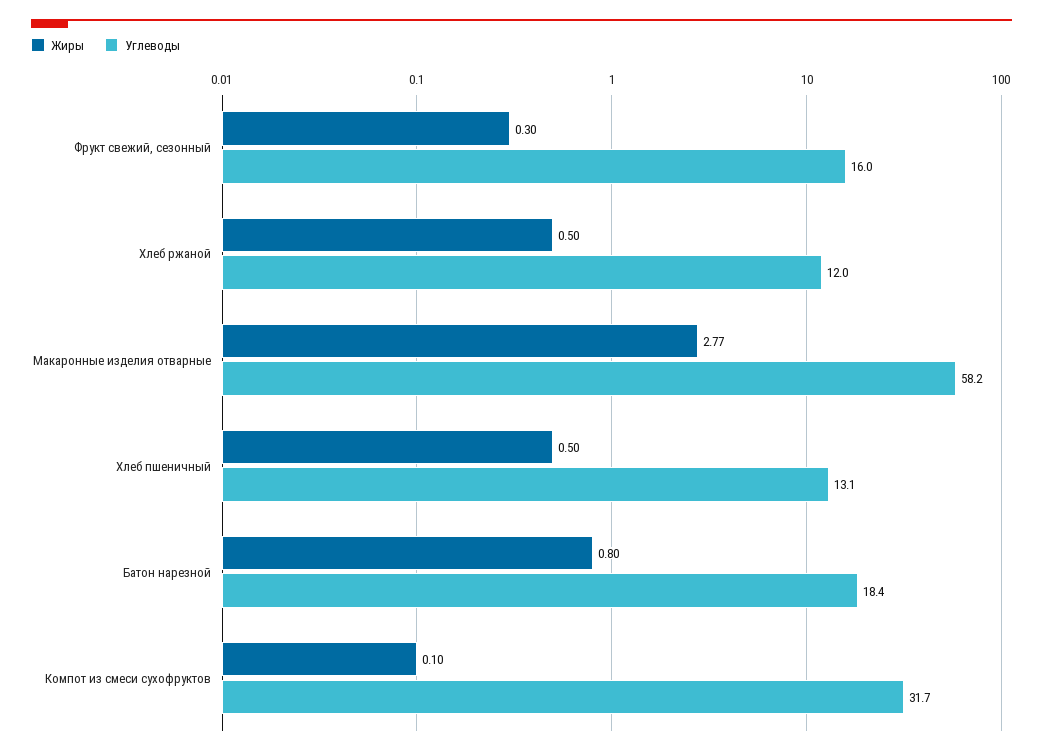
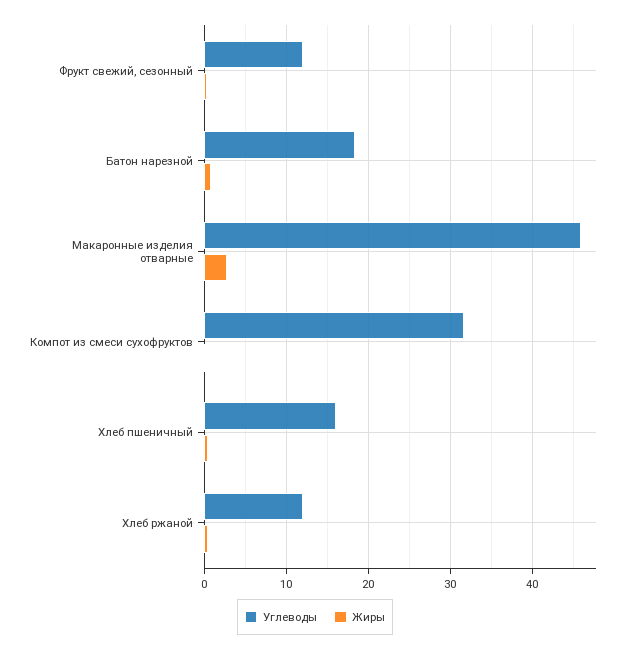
  {
    "Жиры": {
      "Фрукт свежий, сезонный": 0.3,
      "Хлеб ржаной": 0.5,
      "Макаронные изделия отварные": 2.77,
      "Хлеб пшеничный": 0.5,
      "Батон нарезной": 0.8,
      "Компот из смеси сухофруктов": 0.1
    },
    "Углеводы": {
-     "Фрукт свежий, сезонный": 16,
+     "Фрукт свежий, сезонный": 12,
      "Хлеб ржаной": 12,
-     "Макаронные изделия отварные": 58.2,
+     "Макаронные изделия отварные": 46,
-     "Хлеб пшеничный": 13.1,
+     "Хлеб пшеничный": 16,
      "Батон нарезной": 18.4,
      "Компот из смеси сухофруктов": 31.7
    }
  }

